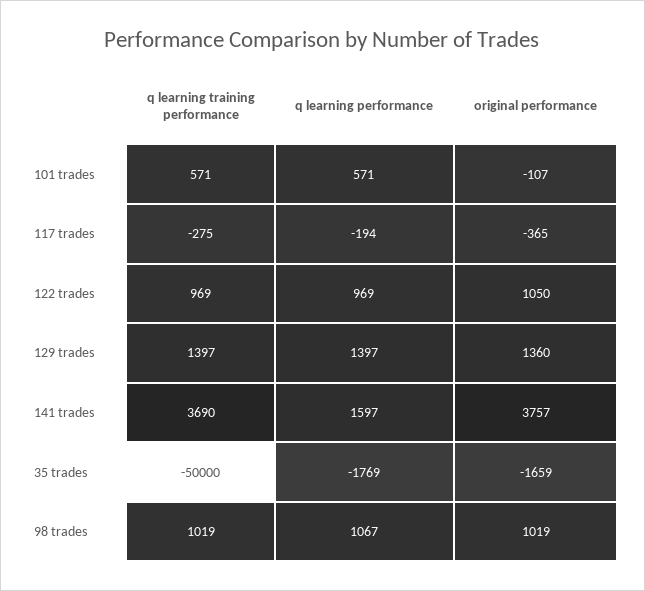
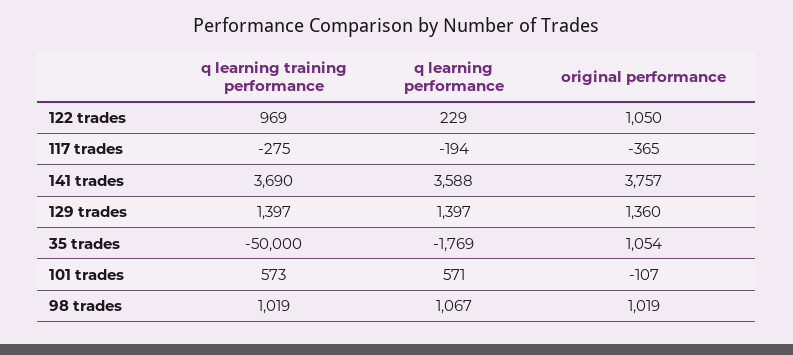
  {
    "q learning training performance": {
-     "101 trades": 571,
+     "101 trades": 573,
      "117 trades": -275,
      "122 trades": 969,
      "129 trades": 1397,
      "141 trades": 3690,
      "35 trades": -50000,
      "98 trades": 1019
    },
    "q learning performance": {
      "101 trades": 571,
      "117 trades": -194,
-     "122 trades": 969,
+     "122 trades": 229,
      "129 trades": 1397,
-     "141 trades": 1597,
+     "141 trades": 3588,
      "35 trades": -1769,
      "98 trades": 1067
    },
    "original performance": {
      "101 trades": -107,
      "117 trades": -365,
      "122 trades": 1050,
      "129 trades": 1360,
      "141 trades": 3757,
-     "35 trades": -1659,
+     "35 trades": 1054,
      "98 trades": 1019
    }
  }

